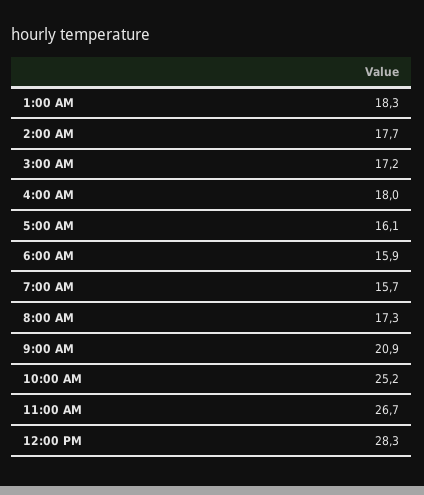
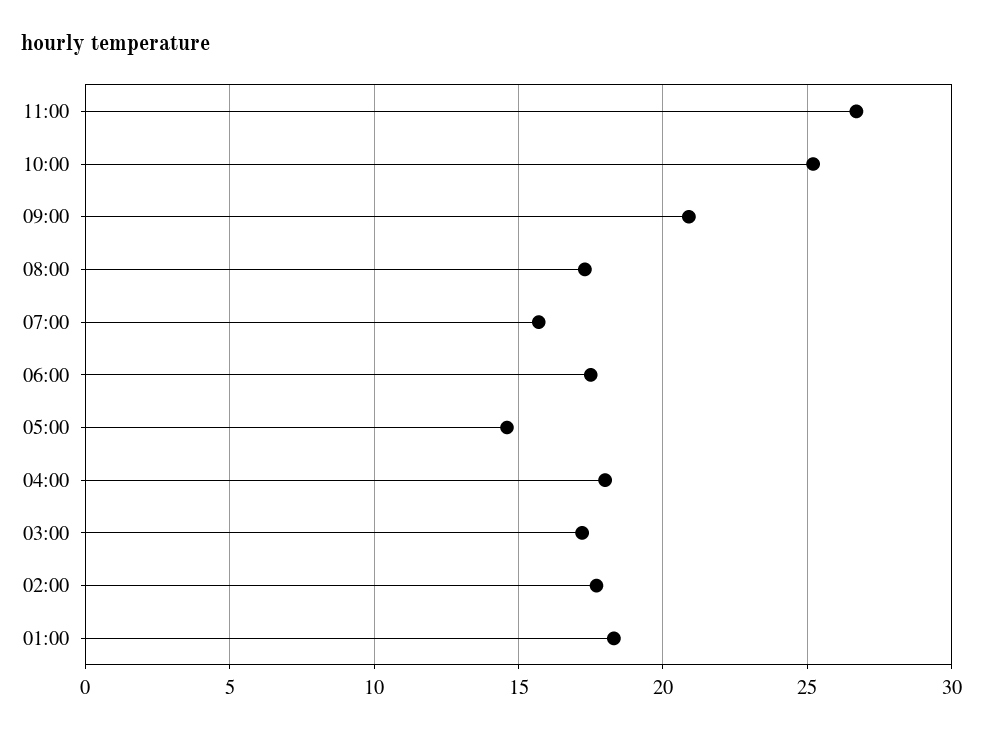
  {
    "1:00 AM": 18.3,
    "2:00 AM": 17.7,
    "3:00 AM": 17.2,
    "4:00 AM": 18,
-   "5:00 AM": 16.1,
+   "5:00 AM": 14.5,
-   "6:00 AM": 15.9,
+   "6:00 AM": 17.5,
    "7:00 AM": 15.7,
    "8:00 AM": 17.3,
    "9:00 AM": 20.9,
    "10:00 AM": 25.2,
-   "11:00 AM": 26.7,
+   "11:00 AM": 26.7
-   "12:00 PM": 28.3
  }

